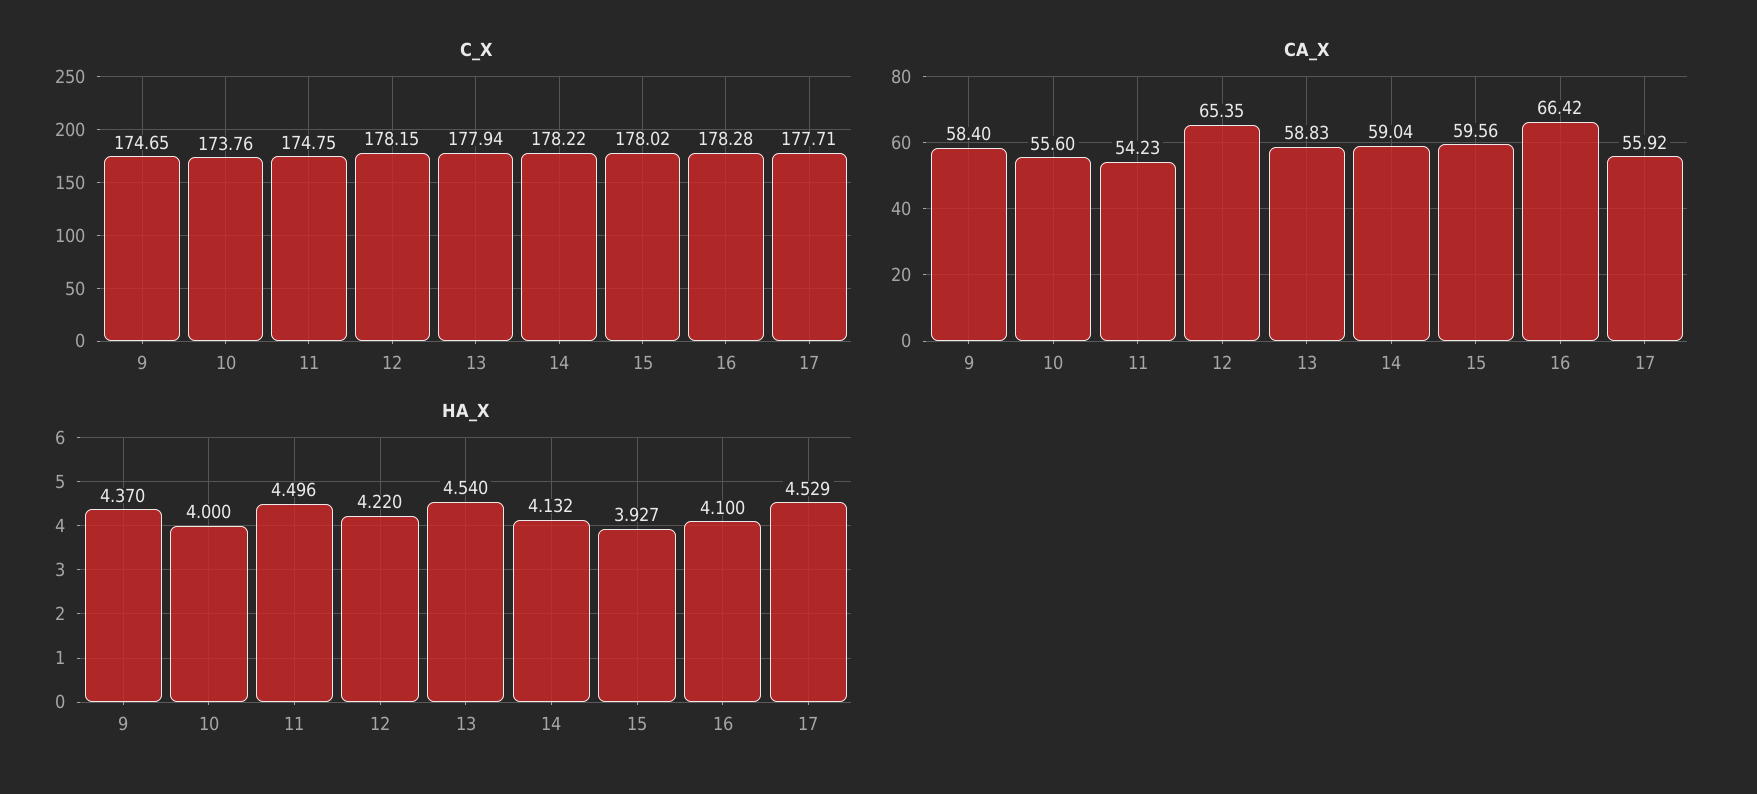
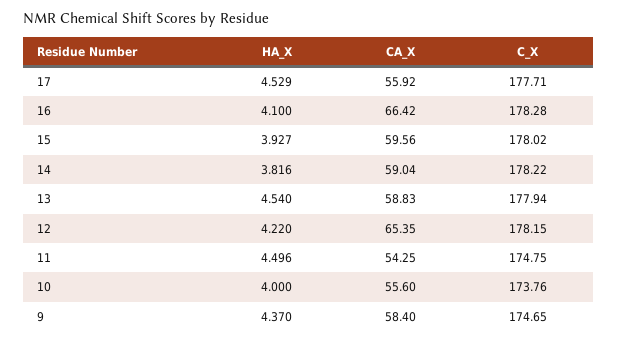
  {
    "C_X": {
      "9": 174.65,
      "10": 173.76,
      "11": 174.75,
      "12": 178.15,
      "13": 177.94,
      "14": 178.22,
      "15": 178.02,
      "16": 178.28,
      "17": 177.71
    },
    "CA_X": {
      "9": 58.4,
      "10": 55.6,
-     "11": 54.23,
+     "11": 54.25,
      "12": 65.35,
      "13": 58.83,
      "14": 59.04,
      "15": 59.56,
      "16": 66.42,
      "17": 55.92
    },
    "HA_X": {
      "9": 4.37,
      "10": 4,
      "11": 4.496,
      "12": 4.22,
      "13": 4.54,
-     "14": 4.132,
+     "14": 3.816,
      "15": 3.927,
      "16": 4.1,
      "17": 4.529
    }
  }

